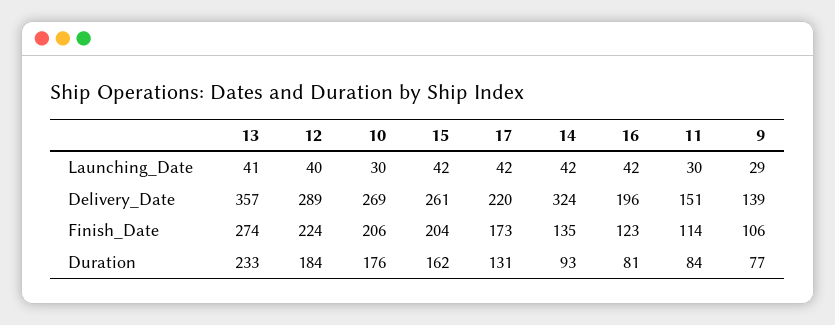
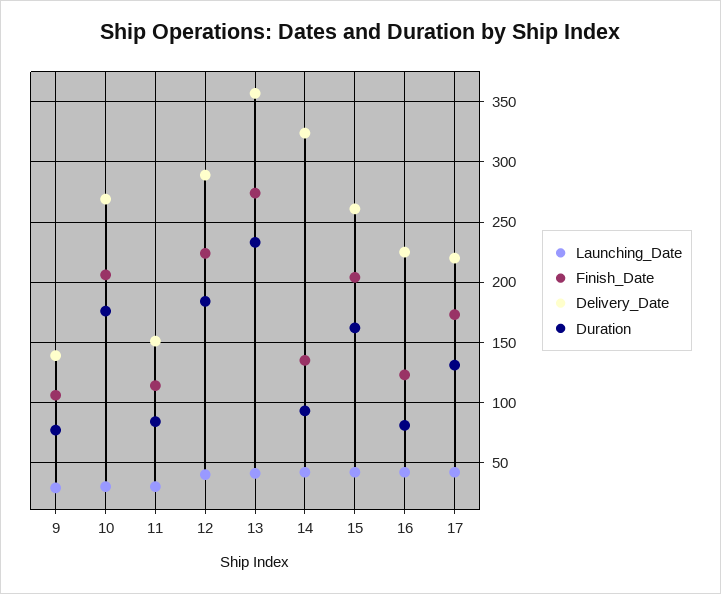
  {
    "Launching_Date": {
      "13": 41,
      "12": 40,
      "10": 30,
      "15": 42,
      "17": 42,
      "14": 42,
      "16": 42,
      "11": 30,
      "9": 29
    },
    "Delivery_Date": {
      "13": 357,
      "12": 289,
      "10": 269,
      "15": 261,
      "17": 220,
      "14": 324,
-     "16": 196,
+     "16": 225,
      "11": 151,
      "9": 139
    },
    "Finish_Date": {
      "13": 274,
      "12": 224,
      "10": 206,
      "15": 204,
      "17": 173,
      "14": 135,
      "16": 123,
      "11": 114,
      "9": 106
    },
    "Duration": {
      "13": 233,
      "12": 184,
      "10": 176,
      "15": 162,
      "17": 131,
      "14": 93,
      "16": 81,
      "11": 84,
      "9": 77
    }
  }

